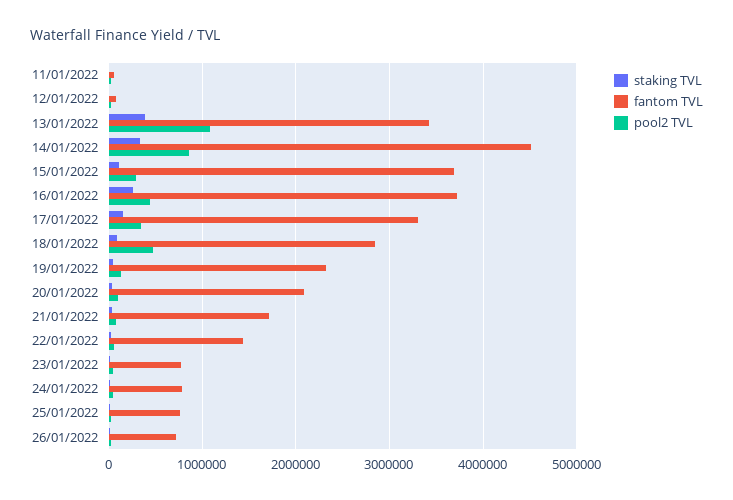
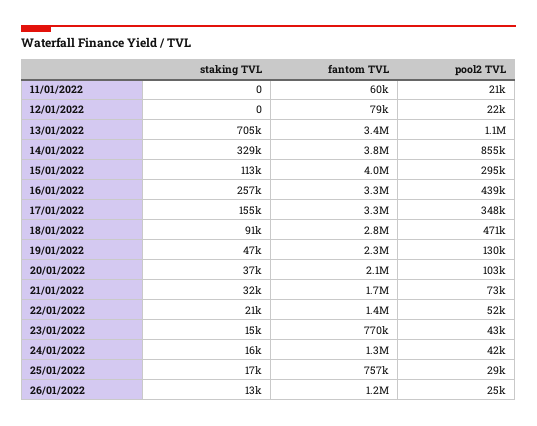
  {
    "staking TVL": {
      "11/01/2022": 0,
      "12/01/2022": 0,
-     "13/01/2022": 400000,
+     "13/01/2022": 705000,
      "14/01/2022": 329000,
      "15/01/2022": 113000,
      "16/01/2022": 257000,
      "17/01/2022": 155000,
      "18/01/2022": 91000,
      "19/01/2022": 47000,
      "20/01/2022": 37000,
      "21/01/2022": 32000,
      "22/01/2022": 21000,
      "23/01/2022": 15000,
      "24/01/2022": 16000,
      "25/01/2022": 17000,
      "26/01/2022": 13000
    },
    "fantom TVL": {
      "11/01/2022": 60000,
      "12/01/2022": 79000,
      "13/01/2022": 3400000,
-     "14/01/2022": 4500000,
+     "14/01/2022": 3800000,
-     "15/01/2022": 3700000,
+     "15/01/2022": 4000000,
-     "16/01/2022": 3700000,
+     "16/01/2022": 3300000,
      "17/01/2022": 3300000,
      "18/01/2022": 2800000,
      "19/01/2022": 2300000,
      "20/01/2022": 2100000,
      "21/01/2022": 1700000,
      "22/01/2022": 1400000,
      "23/01/2022": 770000,
-     "24/01/2022": 800000,
+     "24/01/2022": 1300000,
      "25/01/2022": 757000,
-     "26/01/2022": 700000
+     "26/01/2022": 1200000
    },
    "pool2 TVL": {
      "11/01/2022": 21000,
      "12/01/2022": 22000,
      "13/01/2022": 1100000,
      "14/01/2022": 855000,
      "15/01/2022": 295000,
      "16/01/2022": 439000,
      "17/01/2022": 348000,
      "18/01/2022": 471000,
      "19/01/2022": 130000,
      "20/01/2022": 103000,
      "21/01/2022": 73000,
      "22/01/2022": 52000,
      "23/01/2022": 43000,
      "24/01/2022": 42000,
      "25/01/2022": 29000,
      "26/01/2022": 25000
    }
  }

